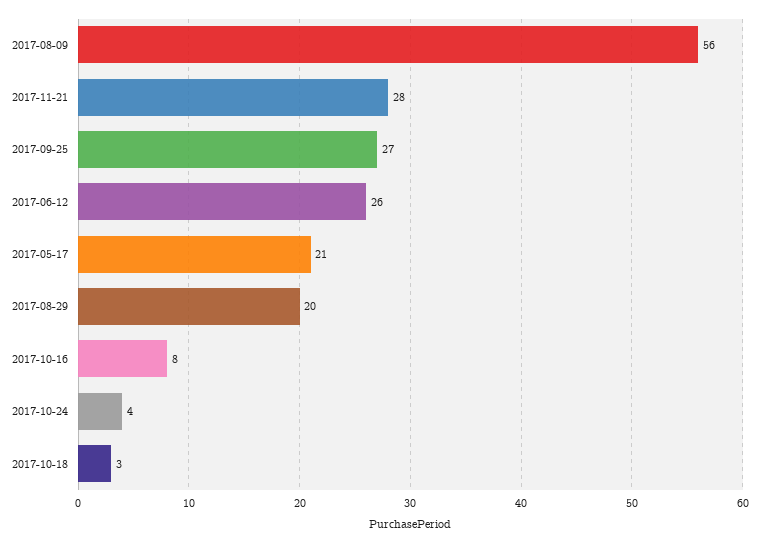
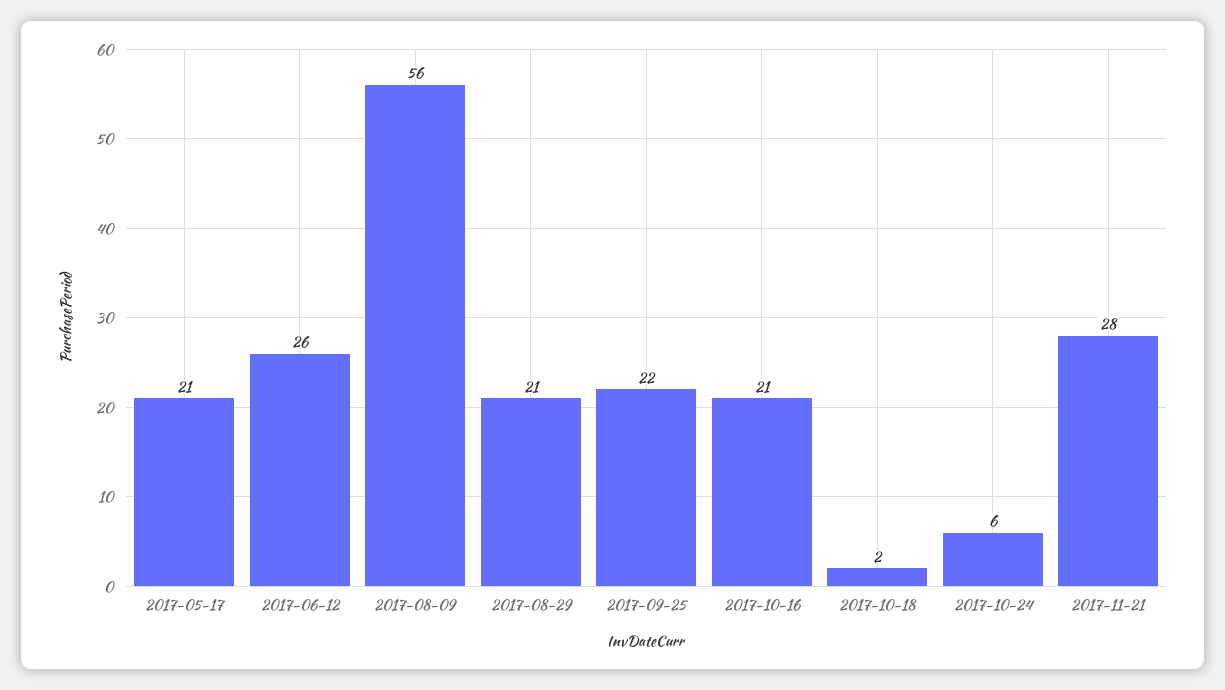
  {
    "2017-08-09": 56,
    "2017-11-21": 28,
-   "2017-09-25": 27,
+   "2017-09-25": 22,
    "2017-06-12": 26,
    "2017-05-17": 21,
-   "2017-08-29": 20,
+   "2017-08-29": 21,
-   "2017-10-16": 8,
+   "2017-10-16": 21,
-   "2017-10-24": 4,
+   "2017-10-24": 6,
-   "2017-10-18": 3
+   "2017-10-18": 2
  }

